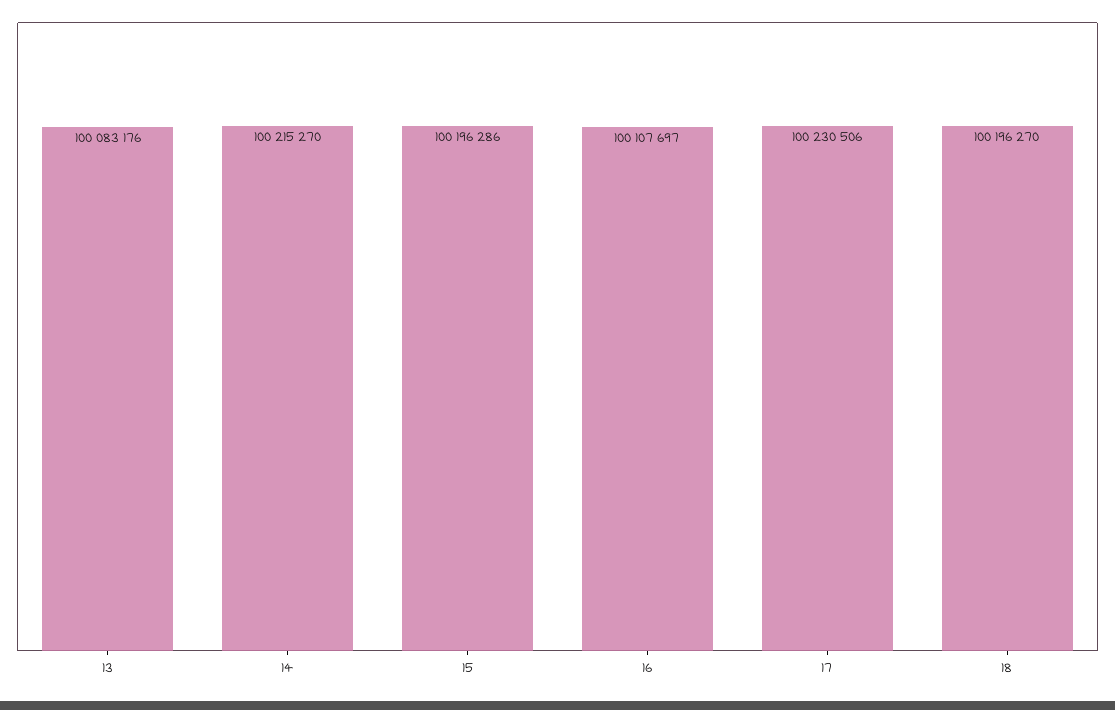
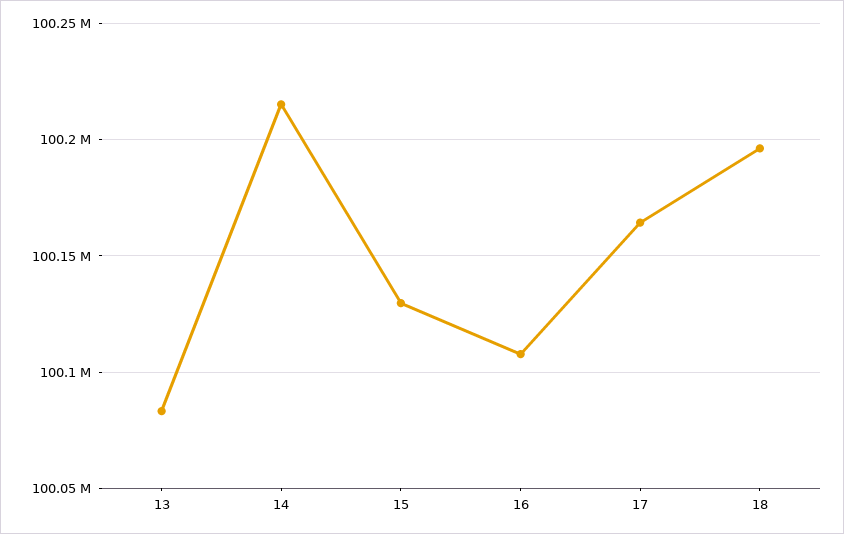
  {
    "13": 100083176,
    "14": 100215270,
-   "15": 100196286,
+   "15": 100130000,
    "16": 100107697,
-   "17": 100230506,
+   "17": 100165000,
    "18": 100196270
  }

